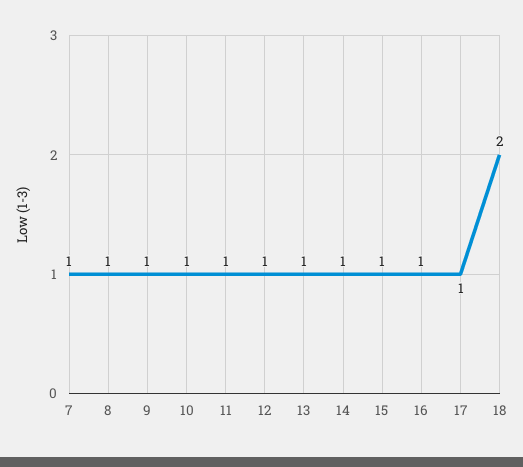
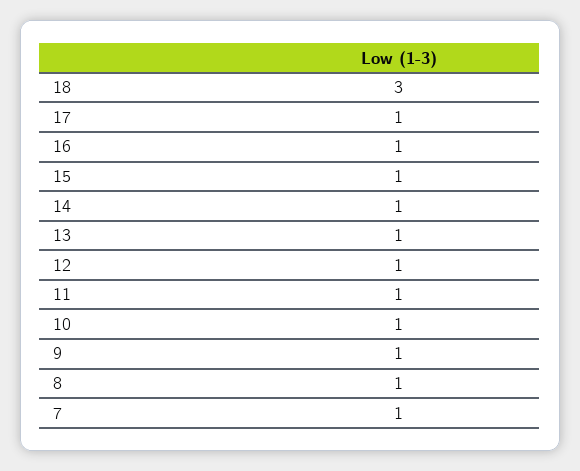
  {
    "7": 1,
    "8": 1,
    "9": 1,
    "10": 1,
    "11": 1,
    "12": 1,
    "13": 1,
    "14": 1,
    "15": 1,
    "16": 1,
    "17": 1,
-   "18": 2
+   "18": 3
  }

